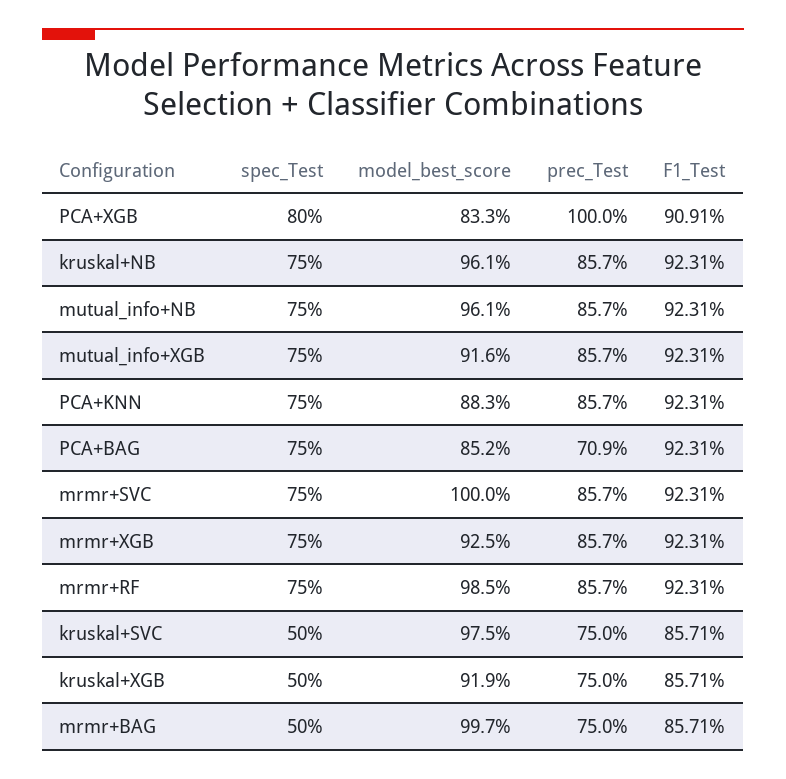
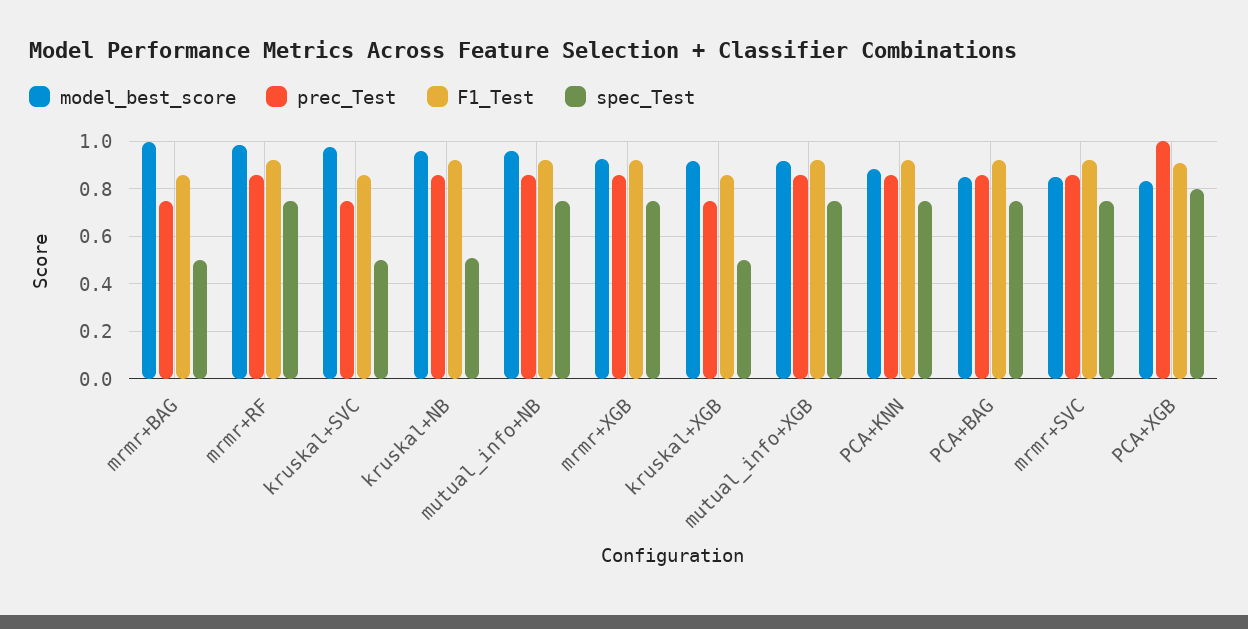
  {
    "spec_Test": {
      "PCA+XGB": 0.8,
-     "kruskal+NB": 0.75,
+     "kruskal+NB": 0.5,
      "mutual_info+NB": 0.75,
      "mutual_info+XGB": 0.75,
      "PCA+KNN": 0.75,
      "PCA+BAG": 0.75,
      "mrmr+SVC": 0.75,
      "mrmr+XGB": 0.75,
      "mrmr+RF": 0.75,
      "kruskal+SVC": 0.5,
      "kruskal+XGB": 0.5,
      "mrmr+BAG": 0.5
    },
    "model_best_score": {
      "PCA+XGB": 0.833,
      "kruskal+NB": 0.961,
      "mutual_info+NB": 0.961,
      "mutual_info+XGB": 0.916,
      "PCA+KNN": 0.883,
      "PCA+BAG": 0.852,
-     "mrmr+SVC": 1,
+     "mrmr+SVC": 0.85,
      "mrmr+XGB": 0.925,
      "mrmr+RF": 0.985,
      "kruskal+SVC": 0.975,
      "kruskal+XGB": 0.919,
      "mrmr+BAG": 0.997
    },
    "prec_Test": {
      "PCA+XGB": 1,
      "kruskal+NB": 0.857,
      "mutual_info+NB": 0.857,
      "mutual_info+XGB": 0.857,
      "PCA+KNN": 0.857,
-     "PCA+BAG": 0.709,
+     "PCA+BAG": 0.85,
      "mrmr+SVC": 0.857,
      "mrmr+XGB": 0.857,
      "mrmr+RF": 0.857,
      "kruskal+SVC": 0.75,
      "kruskal+XGB": 0.75,
      "mrmr+BAG": 0.75
    },
    "F1_Test": {
      "PCA+XGB": 0.9091,
      "kruskal+NB": 0.9231,
      "mutual_info+NB": 0.9231,
      "mutual_info+XGB": 0.9231,
      "PCA+KNN": 0.9231,
      "PCA+BAG": 0.9231,
      "mrmr+SVC": 0.9231,
      "mrmr+XGB": 0.9231,
      "mrmr+RF": 0.9231,
      "kruskal+SVC": 0.8571,
      "kruskal+XGB": 0.8571,
      "mrmr+BAG": 0.8571
    }
  }

